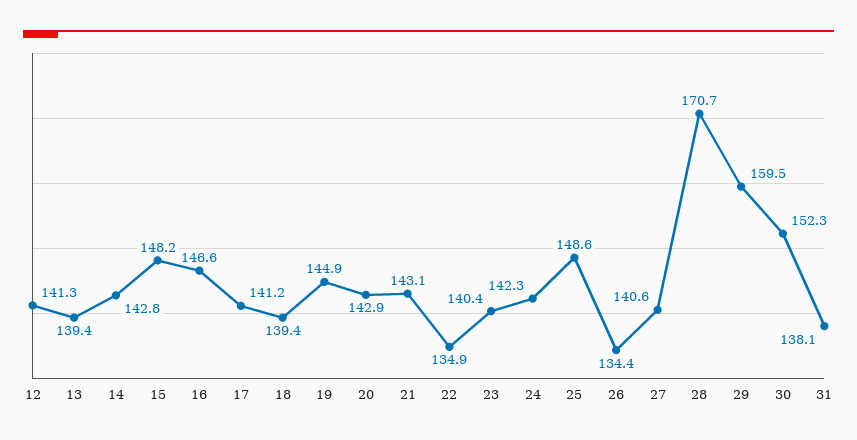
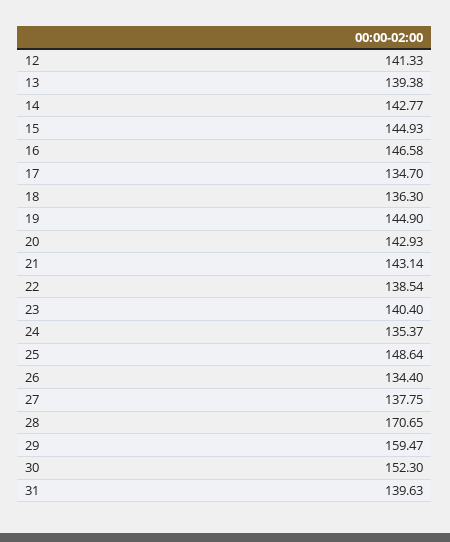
  {
    "12": 141.33,
    "13": 139.38,
    "14": 142.77,
-   "15": 148.2,
+   "15": 144.93,
    "16": 146.58,
-   "17": 141.2,
+   "17": 134.7,
-   "18": 139.4,
+   "18": 136.3,
    "19": 144.9,
    "20": 142.93,
    "21": 143.14,
-   "22": 134.9,
+   "22": 138.54,
    "23": 140.4,
-   "24": 142.3,
+   "24": 135.37,
    "25": 148.64,
    "26": 134.4,
-   "27": 140.6,
+   "27": 137.75,
    "28": 170.65,
    "29": 159.47,
    "30": 152.3,
-   "31": 138.1
+   "31": 139.63
  }

